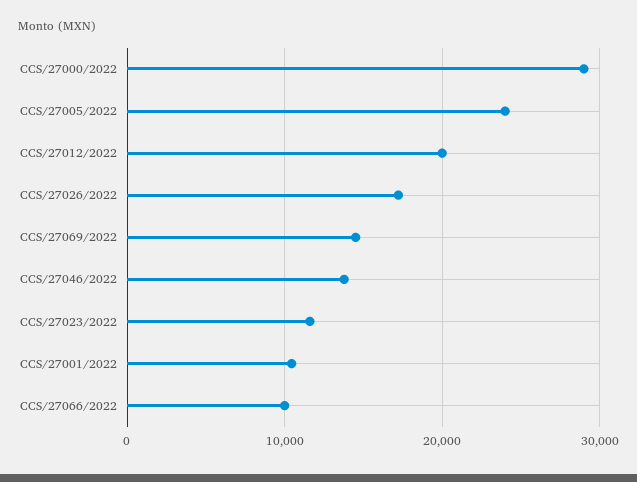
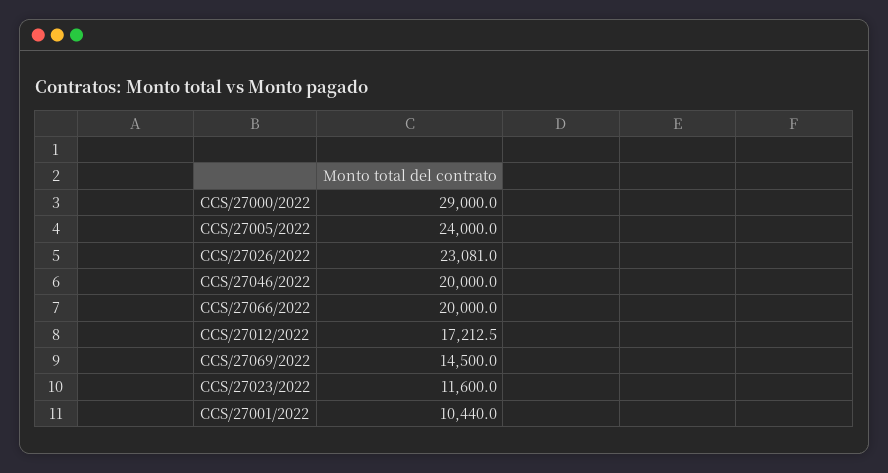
  {
    "CCS/27000/2022": 29000,
    "CCS/27005/2022": 24000,
-   "CCS/27012/2022": 20000,
+   "CCS/27012/2022": 17212.5,
-   "CCS/27026/2022": 17000,
+   "CCS/27026/2022": 23081,
    "CCS/27069/2022": 14500,
-   "CCS/27046/2022": 14000,
+   "CCS/27046/2022": 20000,
    "CCS/27023/2022": 11600,
    "CCS/27001/2022": 10440,
-   "CCS/27066/2022": 10000
+   "CCS/27066/2022": 20000
  }

